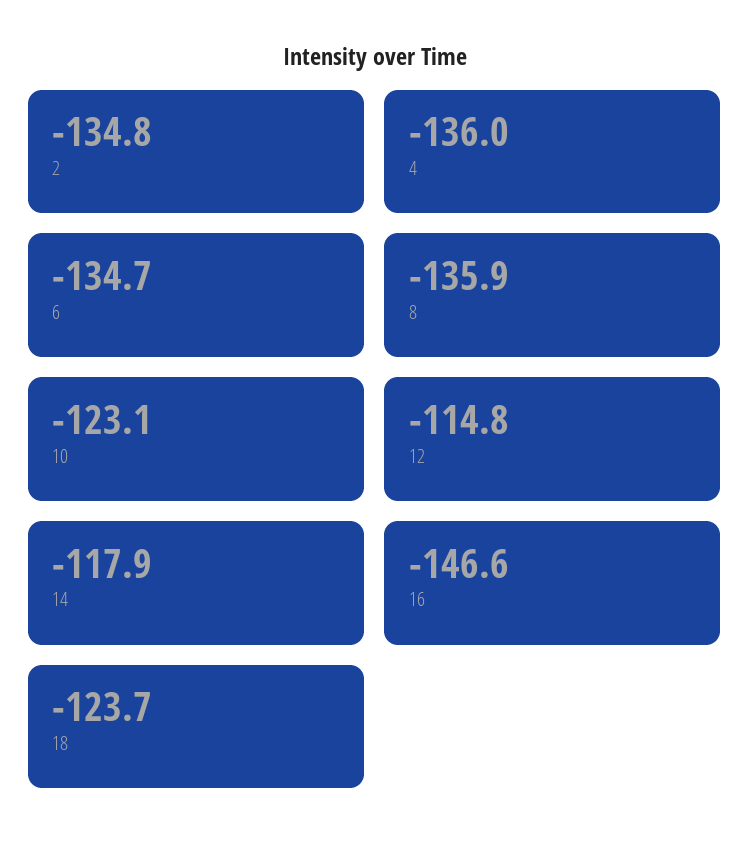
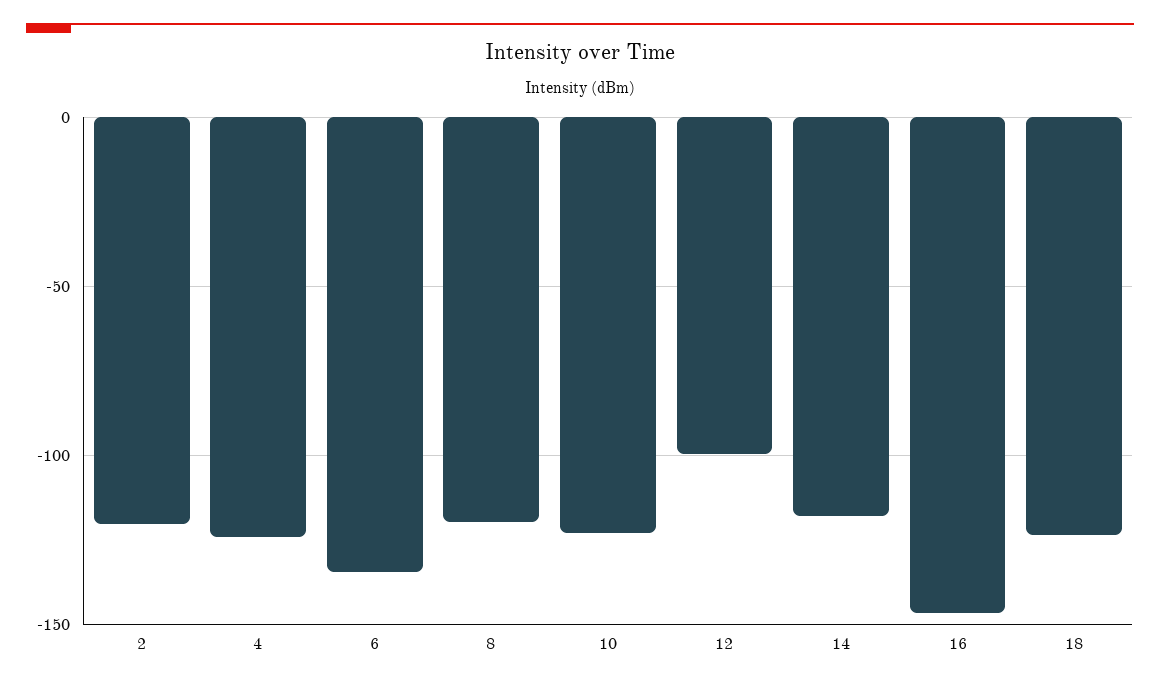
  {
-   "2": -134.8,
+   "2": -120,
-   "4": -136,
+   "4": -125,
    "6": -134.7,
-   "8": -135.9,
+   "8": -120,
    "10": -123.1,
-   "12": -114.8,
+   "12": -100,
    "14": -117.9,
    "16": -146.6,
    "18": -123.7
  }

